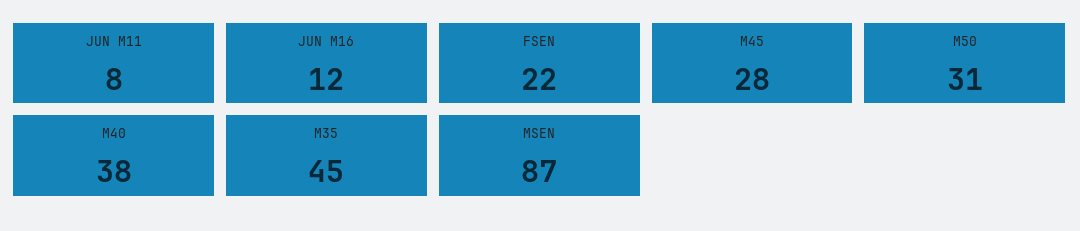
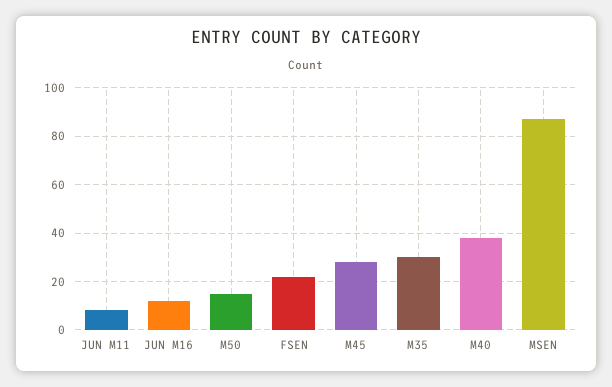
  {
    "JUN M11": 8,
    "JUN M16": 12,
    "FSEN": 22,
    "M45": 28,
-   "M50": 31,
+   "M50": 15,
    "M40": 38,
-   "M35": 45,
+   "M35": 30,
    "MSEN": 87
  }

